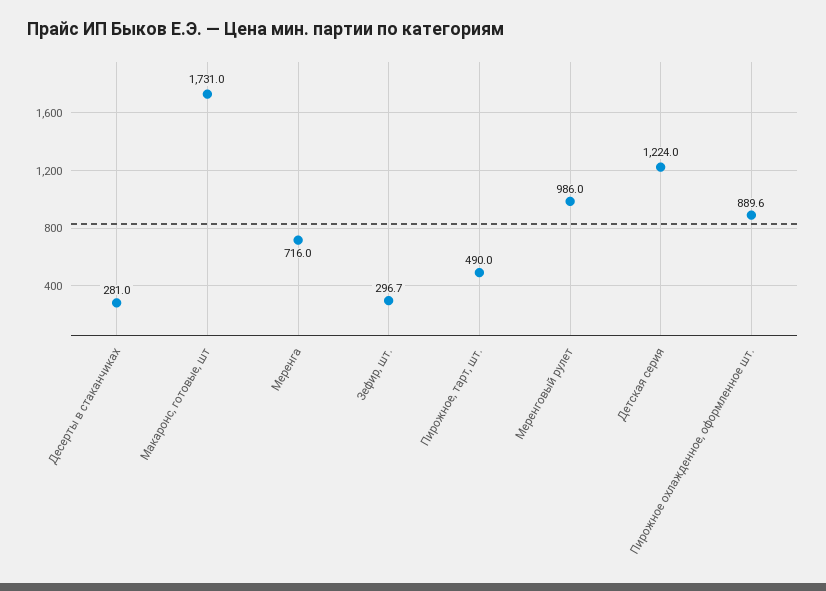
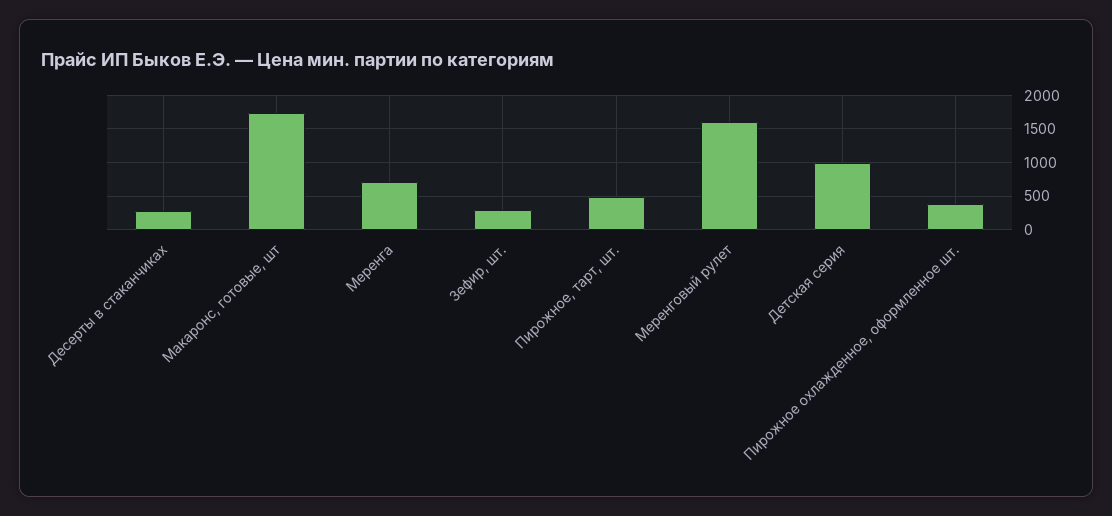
  {
    "Десерты в стаканчиках": 281,
    "Макаронс, готовые, шт": 1731,
    "Меренга": 716,
    "Зефир, шт.": 296.7,
    "Пирожное, тарт, шт.": 490,
-   "Меренговый рулет": 986,
+   "Меренговый рулет": 1600,
-   "Детская серия": 1224,
+   "Детская серия": 1000,
-   "Пирожное охлажденное, оформленное шт.": 889.6
+   "Пирожное охлажденное, оформленное шт.": 400
  }

